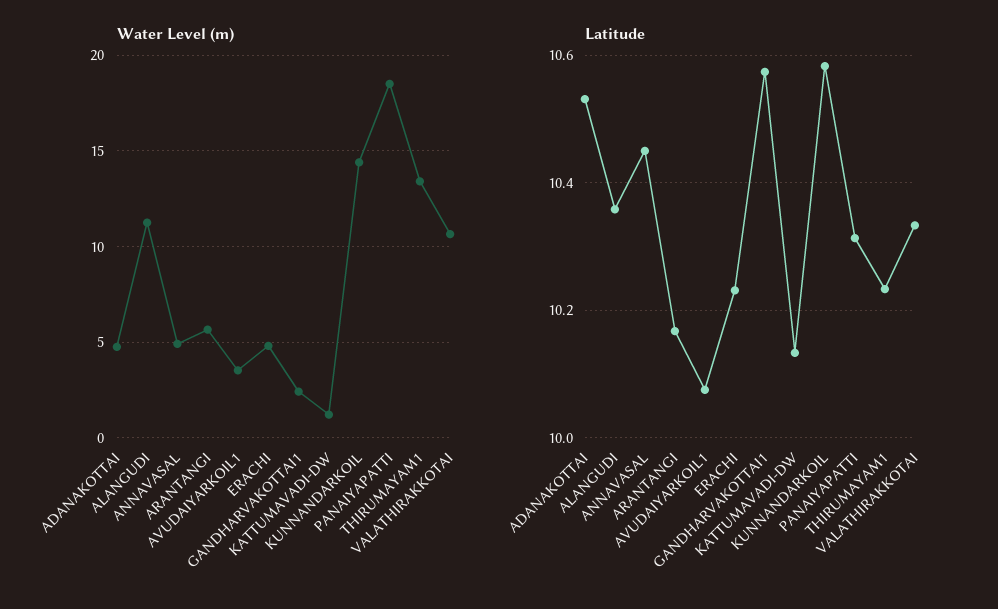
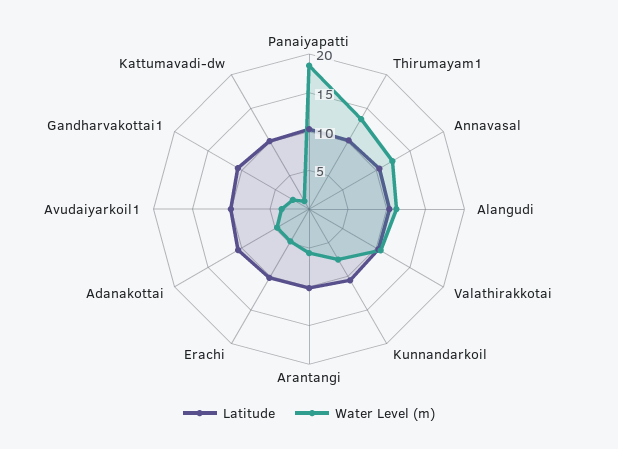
  {
    "Water Level (m)": {
      "ADANAKOTTAI": 5,
      "ALANGUDI": 11,
-     "ANNAVASAL": 5,
+     "ANNAVASAL": 12.5,
      "ARANTANGI": 5.5,
      "AVUDAIYARKOIL1": 3.5,
      "ERACHI": 5,
      "GANDHARVAKOTTAI1": 2.5,
      "KATTUMAVADI-DW": 1,
-     "KUNNANDARKOIL": 14.5,
+     "KUNNANDARKOIL": 7.5,
      "PANAIYAPATTI": 18.5,
      "THIRUMAYAM1": 13.5,
      "VALATHIRAKKOTAI": 10.5
    },
    "Latitude": {
      "ADANAKOTTAI": 10.54,
      "ALANGUDI": 10.36,
      "ANNAVASAL": 10.46,
      "ARANTANGI": 10.16,
      "AVUDAIYARKOIL1": 10.08,
      "ERACHI": 10.24,
      "GANDHARVAKOTTAI1": 10.58,
      "KATTUMAVADI-DW": 10.14,
      "KUNNANDARKOIL": 10.58,
      "PANAIYAPATTI": 10.32,
      "THIRUMAYAM1": 10.24,
      "VALATHIRAKKOTAI": 10.34
    }
  }

